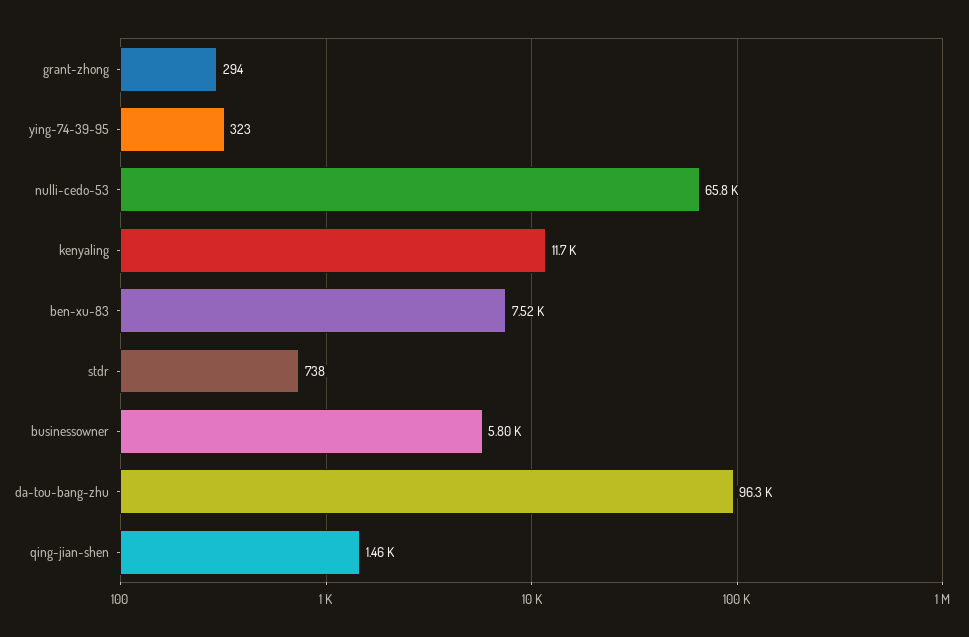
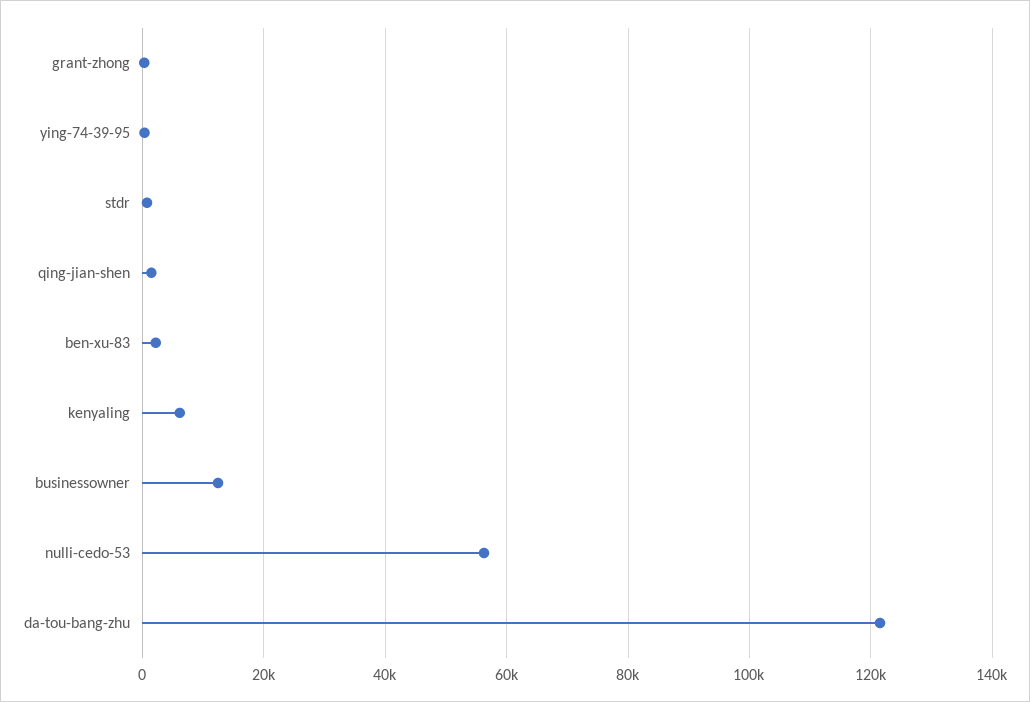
  {
    "grant-zhong": 294,
    "ying-74-39-95": 323,
-   "nulli-cedo-53": 65800,
+   "nulli-cedo-53": 56000,
-   "kenyaling": 11700,
+   "kenyaling": 6000,
-   "ben-xu-83": 7520,
+   "ben-xu-83": 2000,
    "stdr": 738,
-   "businessowner": 5800,
+   "businessowner": 12000,
-   "da-tou-bang-zhu": 96300,
+   "da-tou-bang-zhu": 122000,
    "qing-jian-shen": 1460
  }

